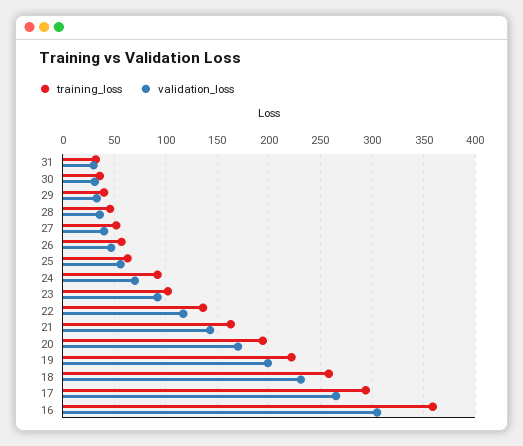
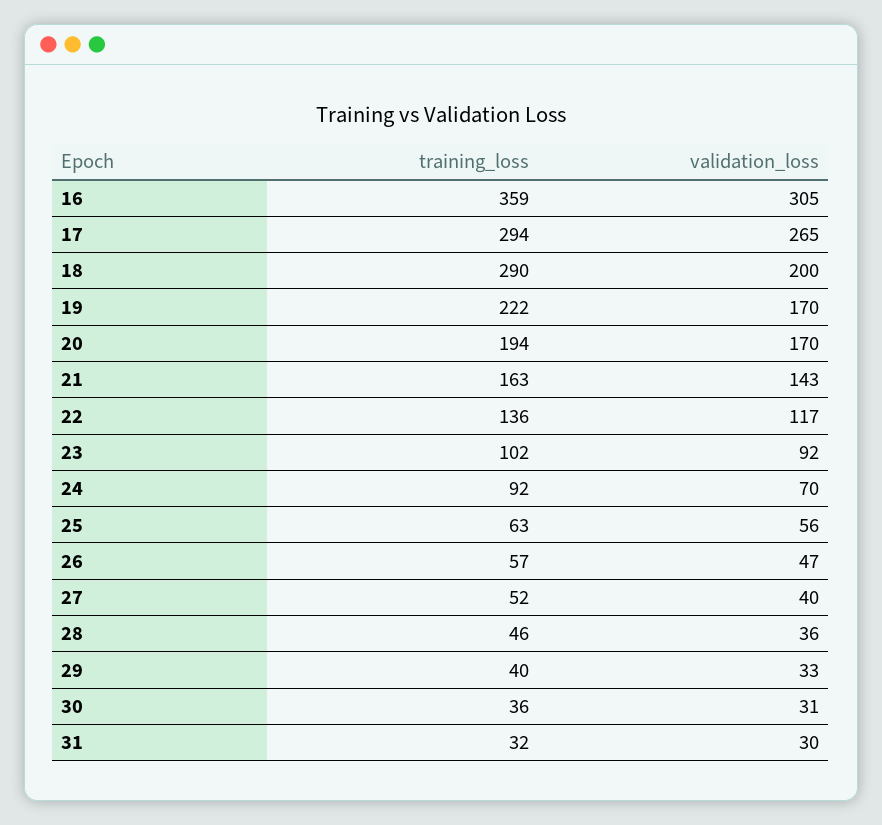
  {
    "training_loss": {
      "31": 32,
      "30": 36,
      "29": 40,
      "28": 46,
      "27": 52,
      "26": 57,
      "25": 63,
      "24": 92,
      "23": 102,
      "22": 136,
      "21": 163,
      "20": 194,
      "19": 222,
-     "18": 260,
+     "18": 290,
      "17": 294,
      "16": 359
    },
    "validation_loss": {
      "31": 30,
      "30": 31,
      "29": 33,
      "28": 36,
      "27": 40,
      "26": 47,
      "25": 56,
      "24": 70,
      "23": 92,
      "22": 117,
      "21": 143,
      "20": 170,
-     "19": 200,
+     "19": 170,
-     "18": 230,
+     "18": 200,
      "17": 265,
      "16": 305
    }
  }

